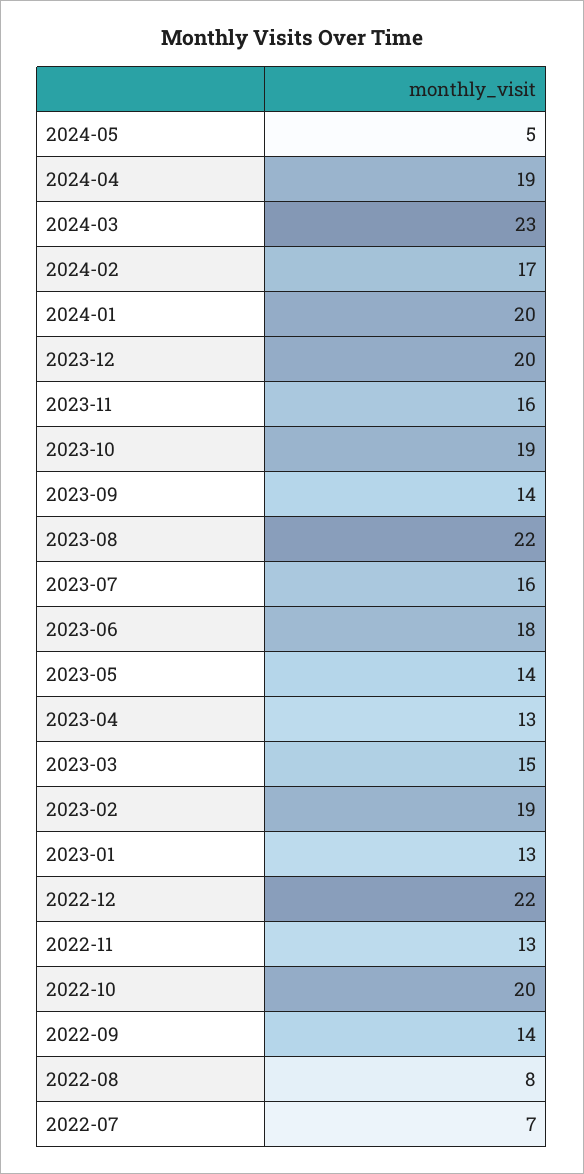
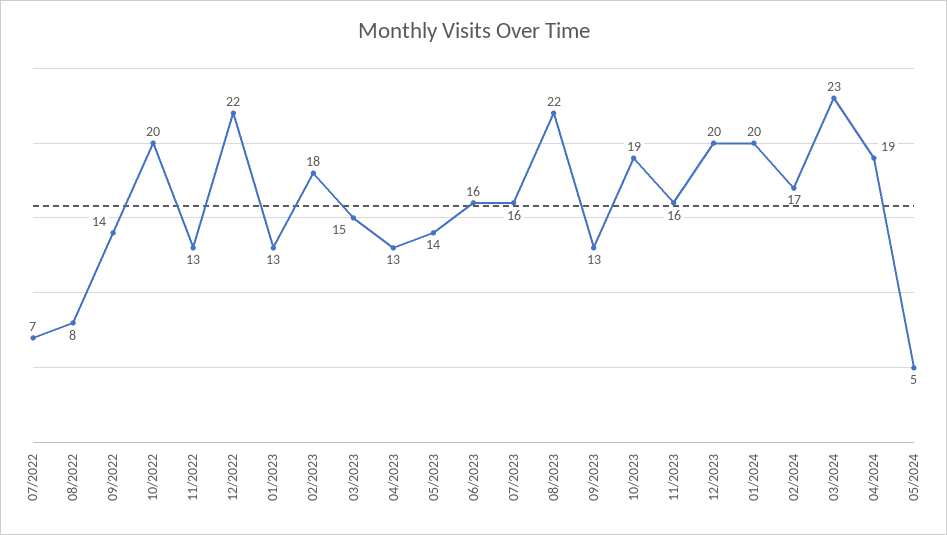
  {
    "2024-05": 5,
    "2024-04": 19,
    "2024-03": 23,
    "2024-02": 17,
    "2024-01": 20,
    "2023-12": 20,
    "2023-11": 16,
    "2023-10": 19,
-   "2023-09": 14,
+   "2023-09": 13,
    "2023-08": 22,
    "2023-07": 16,
-   "2023-06": 18,
+   "2023-06": 16,
    "2023-05": 14,
    "2023-04": 13,
    "2023-03": 15,
-   "2023-02": 19,
+   "2023-02": 18,
    "2023-01": 13,
    "2022-12": 22,
    "2022-11": 13,
    "2022-10": 20,
    "2022-09": 14,
    "2022-08": 8,
    "2022-07": 7
  }

